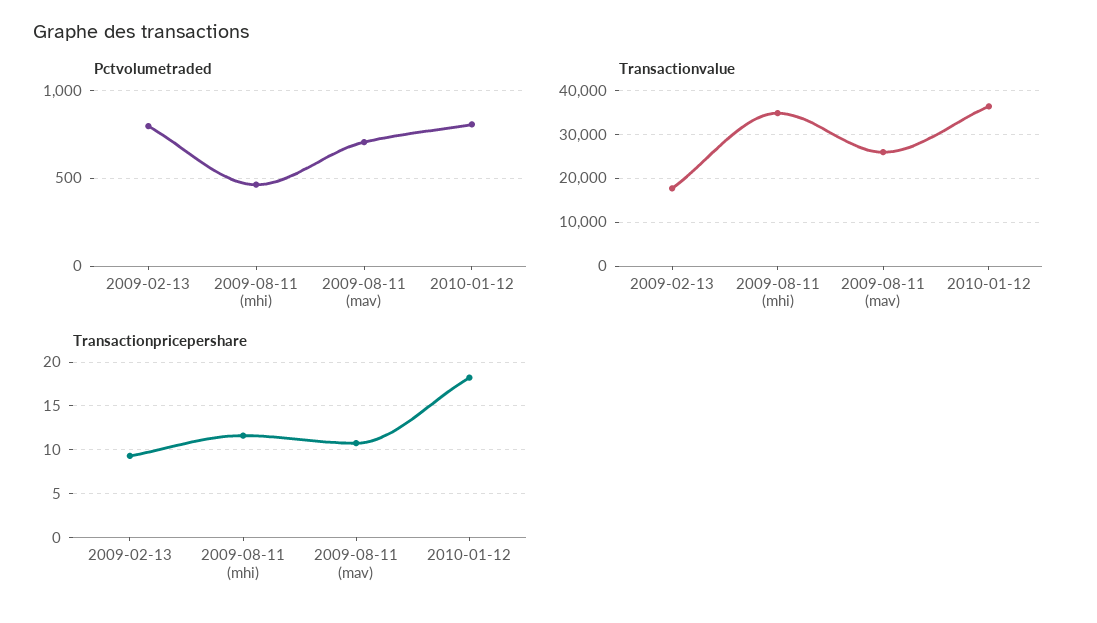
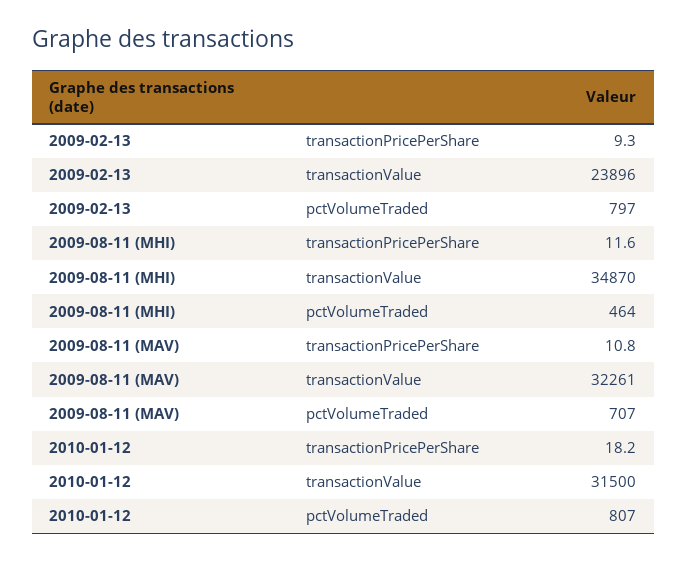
  {
    "Pctvolumetraded": {
      "2009-02-13": 797,
      "2009-08-11 (mhi)": 464,
      "2009-08-11 (mav)": 707,
      "2010-01-12": 807
    },
    "Transactionvalue": {
-     "2009-02-13": 18000,
+     "2009-02-13": 23896,
      "2009-08-11 (mhi)": 34870,
-     "2009-08-11 (mav)": 26000,
+     "2009-08-11 (mav)": 32261,
-     "2010-01-12": 36000
+     "2010-01-12": 31500
    },
    "Transactionpricepershare": {
      "2009-02-13": 9.3,
      "2009-08-11 (mhi)": 11.6,
      "2009-08-11 (mav)": 10.8,
      "2010-01-12": 18.2
    }
  }

